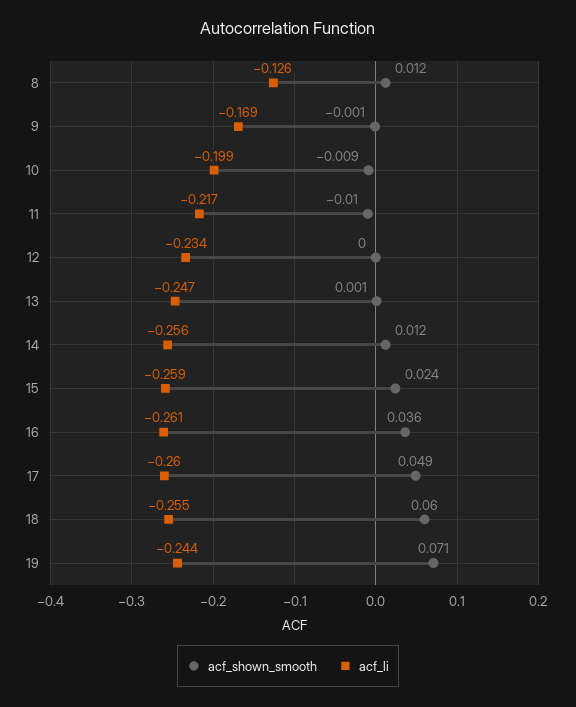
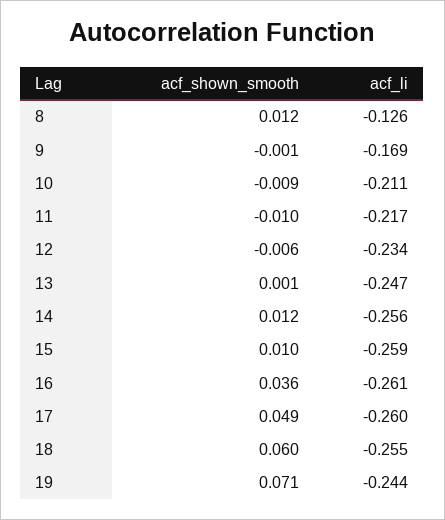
  {
    "acf_shown_smooth": {
      "8": 0.012,
      "9": -0.001,
      "10": -0.009,
      "11": -0.01,
-     "12": 0,
+     "12": -0.006,
      "13": 0.001,
      "14": 0.012,
-     "15": 0.024,
+     "15": 0.01,
      "16": 0.036,
      "17": 0.049,
      "18": 0.06,
      "19": 0.071
    },
    "acf_li": {
      "8": -0.126,
      "9": -0.169,
-     "10": -0.199,
+     "10": -0.211,
      "11": -0.217,
      "12": -0.234,
      "13": -0.247,
      "14": -0.256,
      "15": -0.259,
      "16": -0.261,
      "17": -0.26,
      "18": -0.255,
      "19": -0.244
    }
  }

